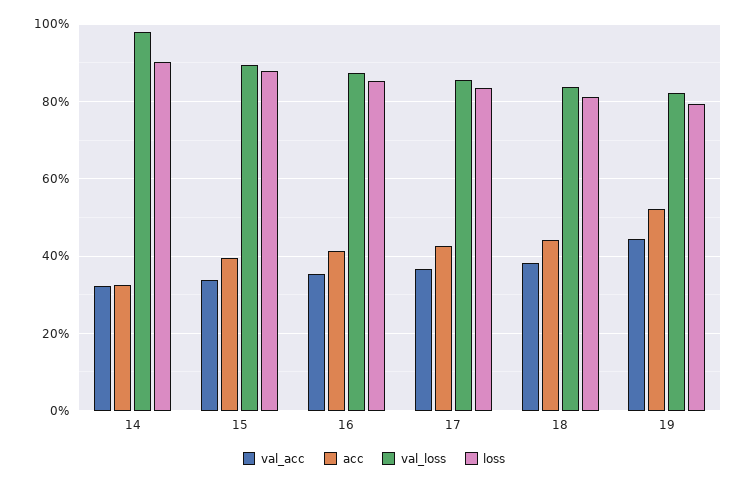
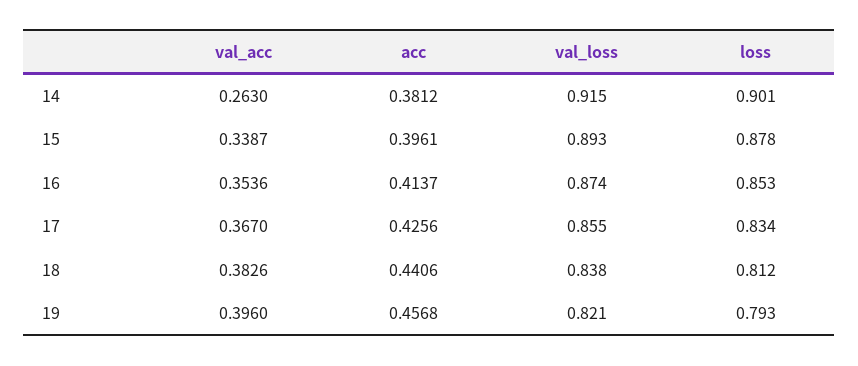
  {
    "val_acc": {
-     "14": 0.32,
+     "14": 0.263,
      "15": 0.3387,
      "16": 0.3536,
      "17": 0.367,
      "18": 0.3826,
-     "19": 0.44
+     "19": 0.396
    },
    "acc": {
-     "14": 0.32,
+     "14": 0.3812,
      "15": 0.3961,
      "16": 0.4137,
      "17": 0.4256,
      "18": 0.4406,
-     "19": 0.52
+     "19": 0.4568
    },
    "val_loss": {
-     "14": 0.98,
+     "14": 0.915,
      "15": 0.893,
      "16": 0.874,
      "17": 0.855,
      "18": 0.838,
      "19": 0.821
    },
    "loss": {
      "14": 0.901,
      "15": 0.878,
      "16": 0.853,
      "17": 0.834,
      "18": 0.812,
      "19": 0.793
    }
  }

